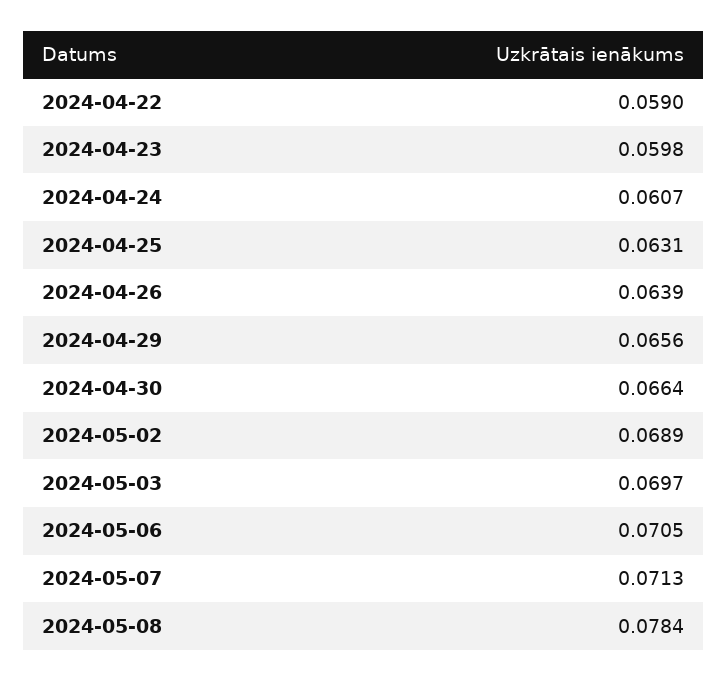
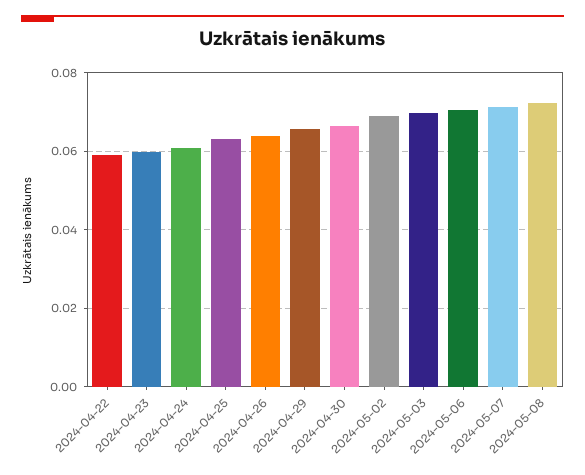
  {
    "2024-04-22": 0.059,
    "2024-04-23": 0.0598,
    "2024-04-24": 0.0607,
    "2024-04-25": 0.0631,
    "2024-04-26": 0.0639,
    "2024-04-29": 0.0656,
    "2024-04-30": 0.0664,
    "2024-05-02": 0.0689,
    "2024-05-03": 0.0697,
    "2024-05-06": 0.0705,
    "2024-05-07": 0.0713,
-   "2024-05-08": 0.0784
+   "2024-05-08": 0.072
  }

